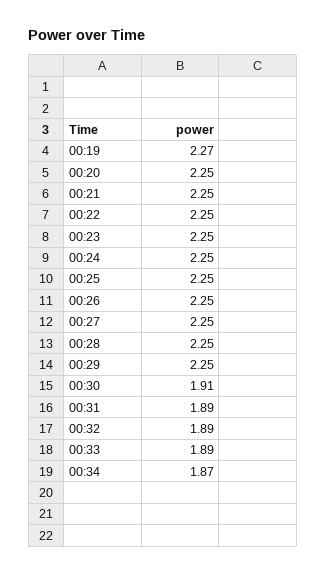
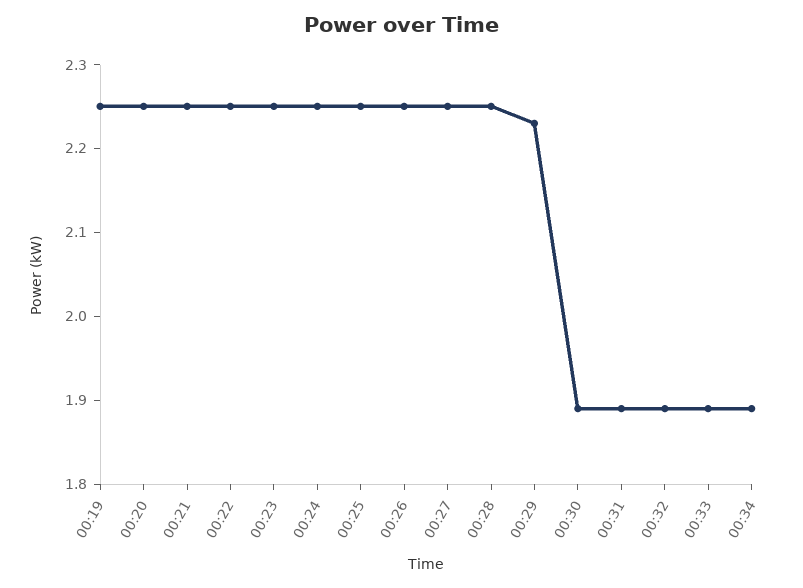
  {
-   "00:19": 2.27,
+   "00:19": 2.25,
    "00:20": 2.25,
    "00:21": 2.25,
    "00:22": 2.25,
    "00:23": 2.25,
    "00:24": 2.25,
    "00:25": 2.25,
    "00:26": 2.25,
    "00:27": 2.25,
    "00:28": 2.25,
-   "00:29": 2.25,
+   "00:29": 2.23,
-   "00:30": 1.91,
+   "00:30": 1.89,
    "00:31": 1.89,
    "00:32": 1.89,
    "00:33": 1.89,
-   "00:34": 1.87
+   "00:34": 1.89
  }

